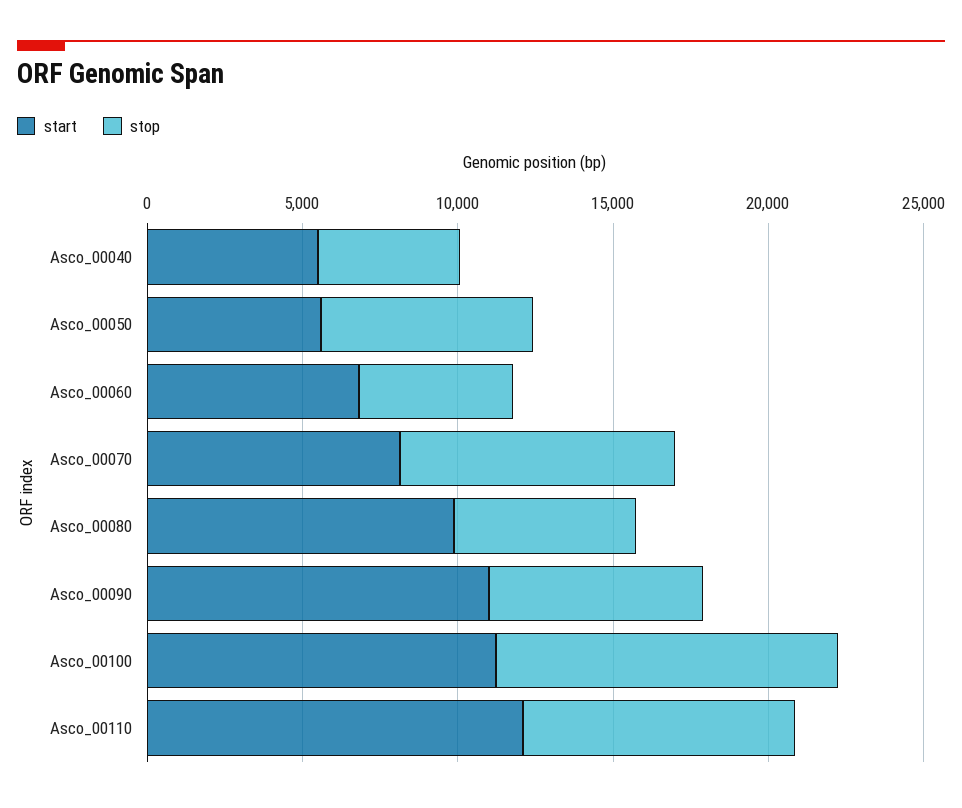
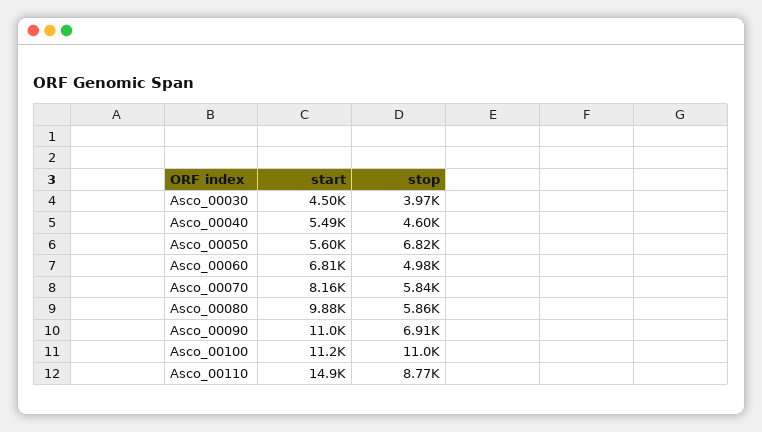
  {
    "start": {
      "Asco_00040": 5490,
      "Asco_00050": 5600,
      "Asco_00060": 6810,
      "Asco_00070": 8160,
      "Asco_00080": 9880,
      "Asco_00090": 11000,
      "Asco_00100": 11200,
-     "Asco_00110": 12000
+     "Asco_00110": 14900,
+     "Asco_00030": 4500
    },
    "stop": {
      "Asco_00040": 4600,
      "Asco_00050": 6820,
      "Asco_00060": 4980,
-     "Asco_00070": 9000,
+     "Asco_00070": 5840,
      "Asco_00080": 5860,
      "Asco_00090": 6910,
      "Asco_00100": 11000,
-     "Asco_00110": 8770
+     "Asco_00110": 8770,
+     "Asco_00030": 3970
    }
  }

